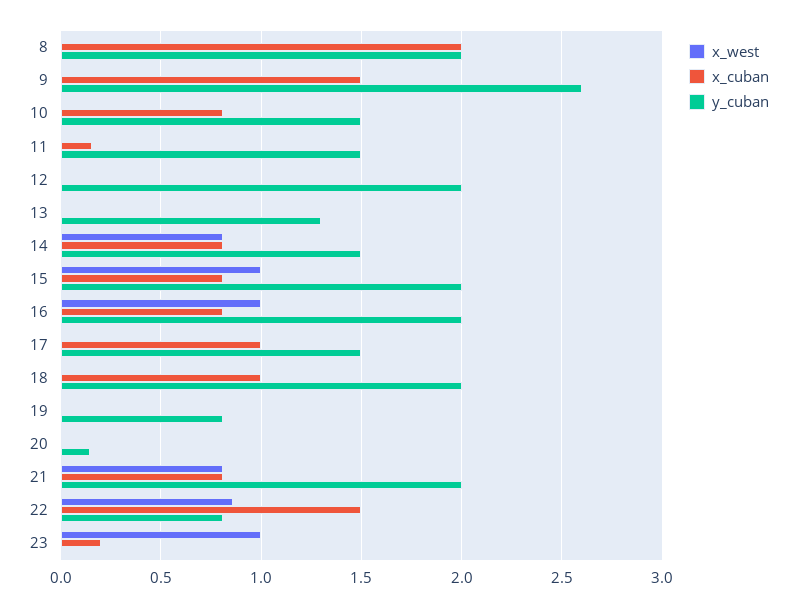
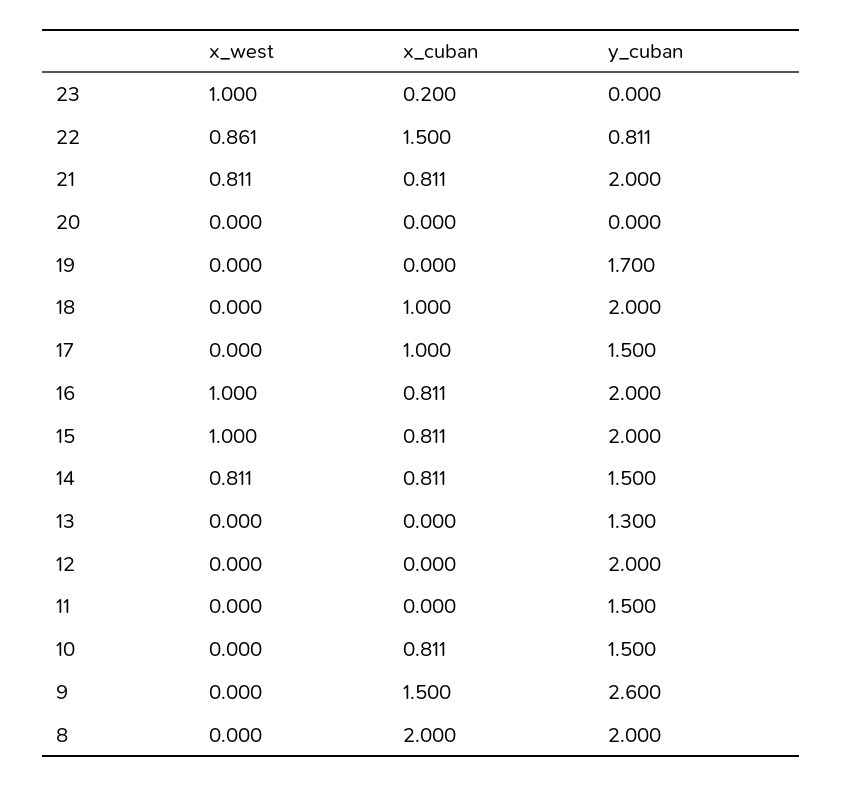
  {
    "x_west": {
      "8": 0,
      "9": 0,
      "10": 0,
      "11": 0,
      "12": 0,
      "13": 0,
      "14": 0.811,
      "15": 1,
      "16": 1,
      "17": 0,
      "18": 0,
      "19": 0,
      "20": 0,
      "21": 0.811,
      "22": 0.861,
      "23": 1
    },
    "x_cuban": {
      "8": 2,
      "9": 1.5,
      "10": 0.811,
-     "11": 0.15,
+     "11": 0,
      "12": 0,
      "13": 0,
      "14": 0.811,
      "15": 0.811,
      "16": 0.811,
      "17": 1,
      "18": 1,
      "19": 0,
      "20": 0,
      "21": 0.811,
      "22": 1.5,
      "23": 0.2
    },
    "y_cuban": {
      "8": 2,
      "9": 2.6,
      "10": 1.5,
      "11": 1.5,
      "12": 2,
      "13": 1.3,
      "14": 1.5,
      "15": 2,
      "16": 2,
      "17": 1.5,
      "18": 2,
-     "19": 0.8,
+     "19": 1.7,
-     "20": 0.15,
+     "20": 0,
      "21": 2,
      "22": 0.811,
      "23": 0
    }
  }

